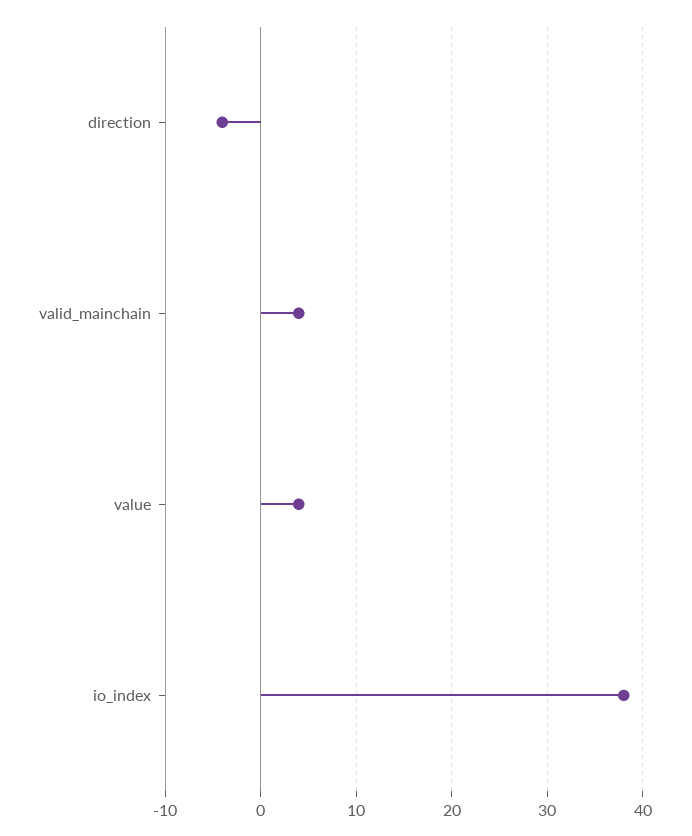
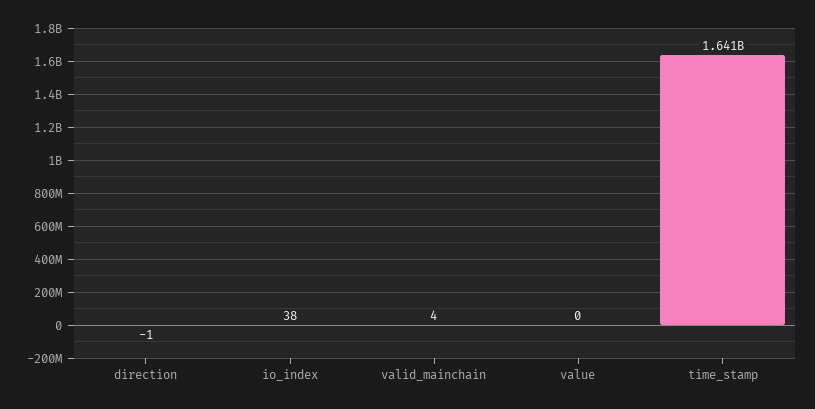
  {
-   "direction": -4,
+   "direction": -1,
    "valid_mainchain": 4,
-   "value": 4,
+   "value": 0,
-   "io_index": 38
+   "io_index": 38,
+   "time_stamp": 1641000000
  }

